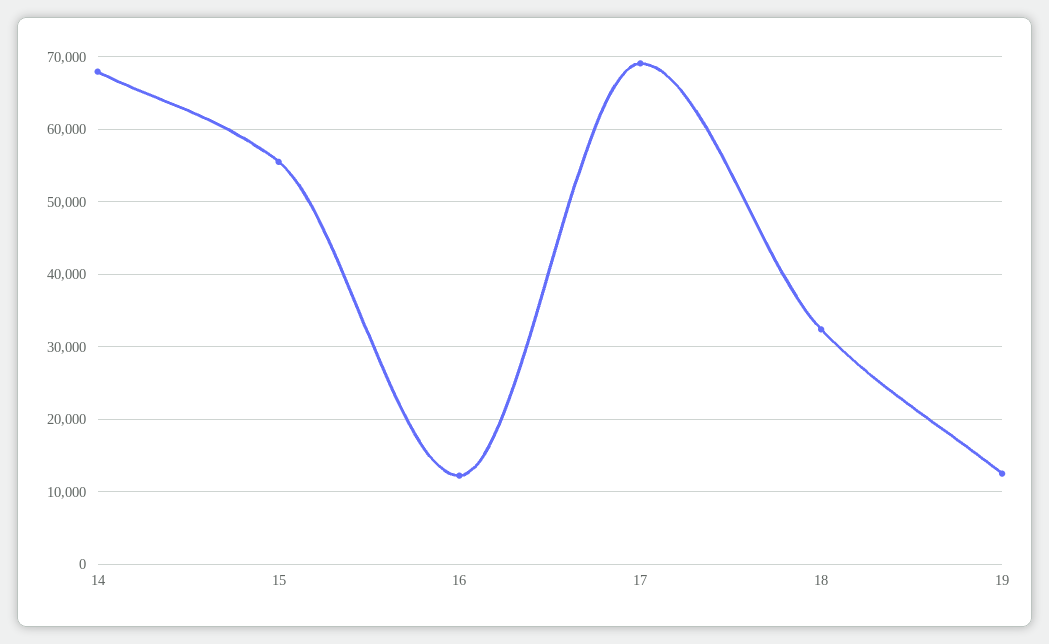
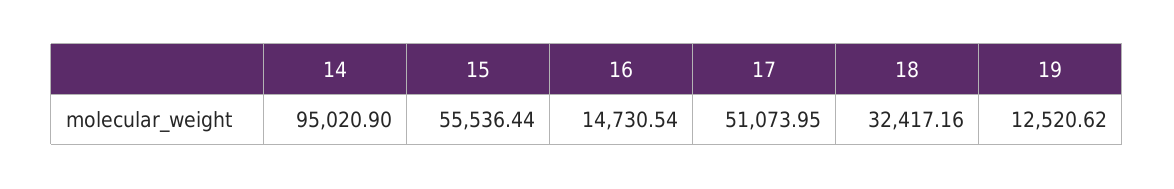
  {
-   "14": 68000,
+   "14": 95020.9,
    "15": 55536.44,
-   "16": 12000,
+   "16": 14730.54,
-   "17": 69000,
+   "17": 51073.95,
    "18": 32417.16,
    "19": 12520.62
  }

